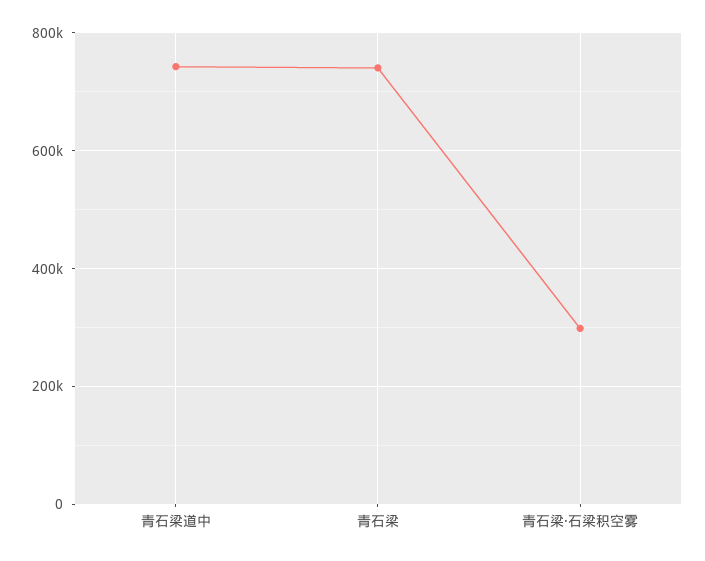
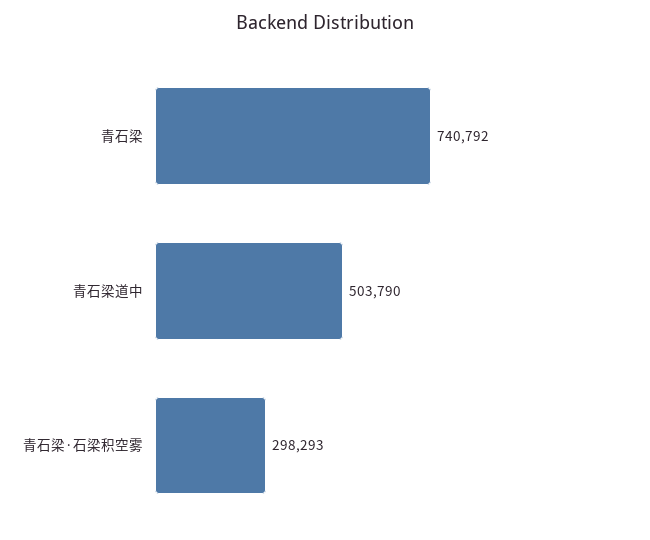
  {
-   "青石梁道中": 740000,
+   "青石梁道中": 503790,
    "青石梁": 740792,
    "青石梁·石梁积空雾": 298293
  }

